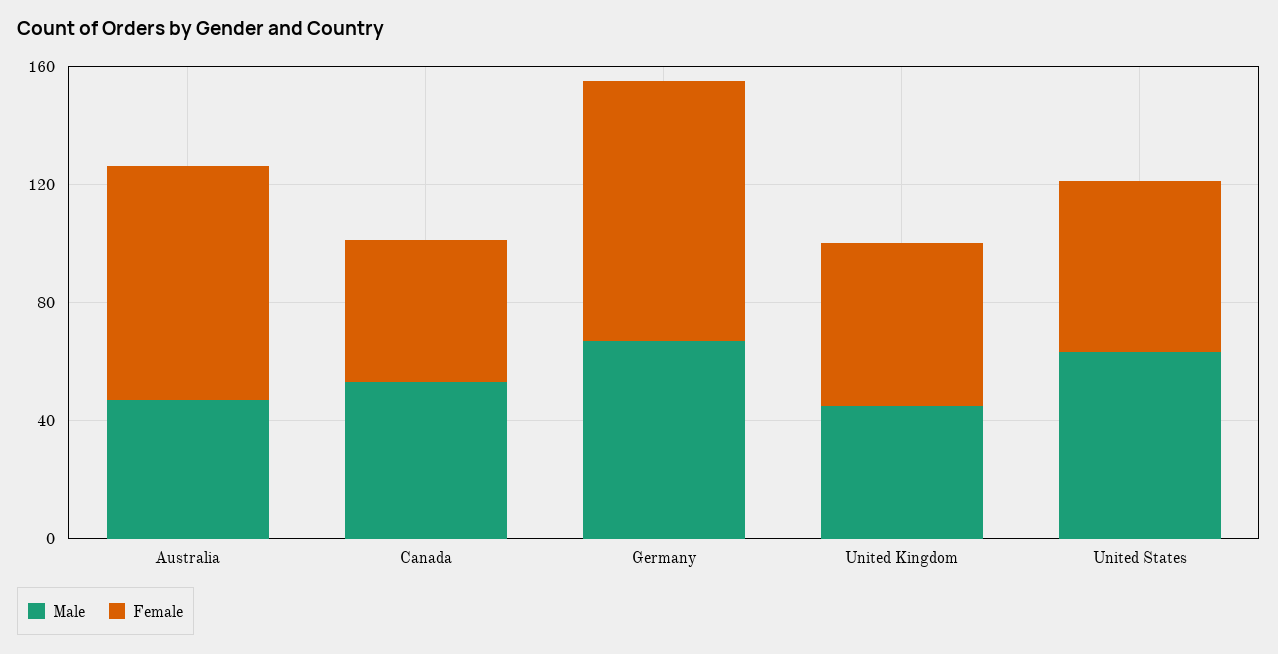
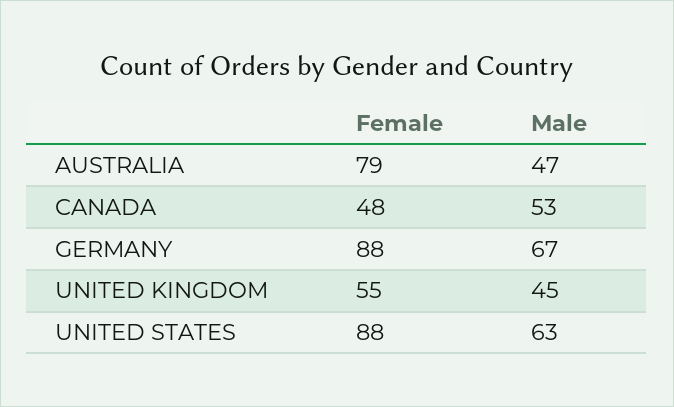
  {
    "Male": {
      "Australia": 47,
      "Canada": 53,
      "Germany": 67,
      "United Kingdom": 45,
      "United States": 63
    },
    "Female": {
      "Australia": 79,
      "Canada": 48,
      "Germany": 88,
      "United Kingdom": 55,
-     "United States": 60
+     "United States": 88
    }
  }

